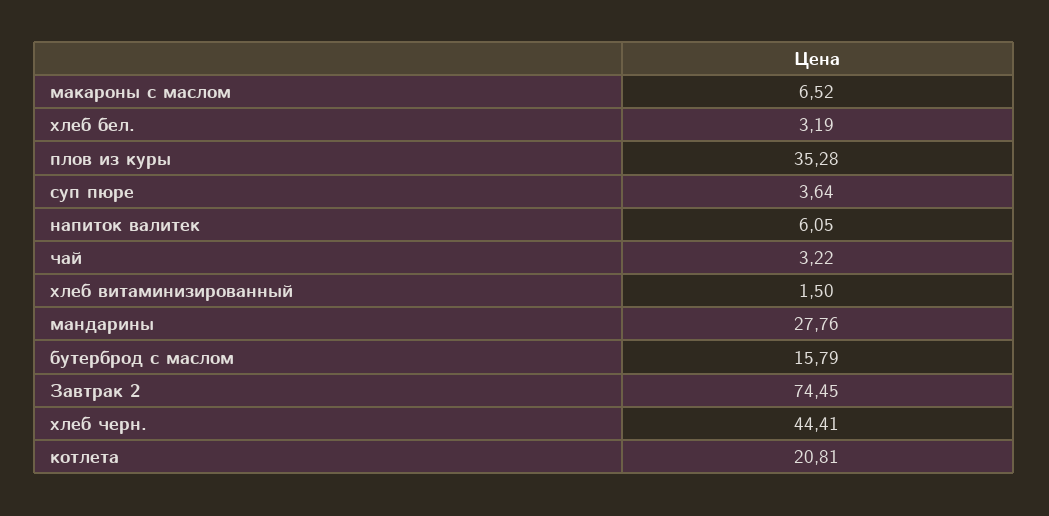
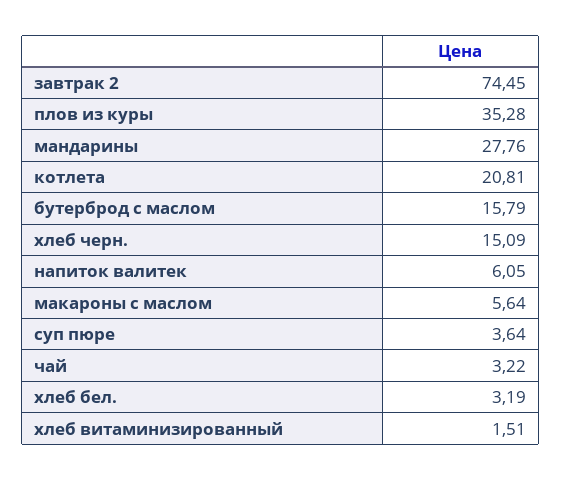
  {
-   "макароны с маслом": 6.52,
+   "макароны с маслом": 5.64,
    "хлеб бел.": 3.19,
    "плов из куры": 35.28,
    "суп пюре": 3.64,
    "напиток валитек": 6.05,
    "чай": 3.22,
-   "хлеб витаминизированный": 1.5,
+   "хлеб витаминизированный": 1.51,
    "мандарины": 27.76,
    "бутерброд с маслом": 15.79,
    "Завтрак 2": 74.45,
-   "хлеб черн.": 44.41,
+   "хлеб черн.": 15.09,
    "котлета": 20.81
  }

